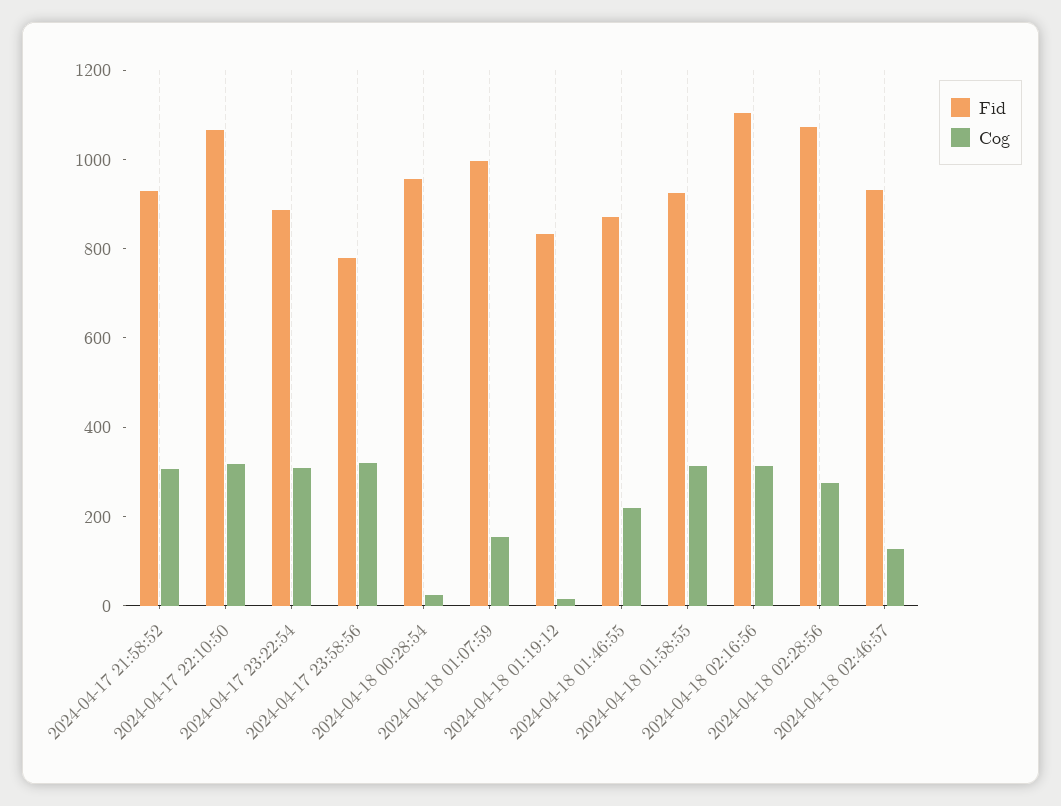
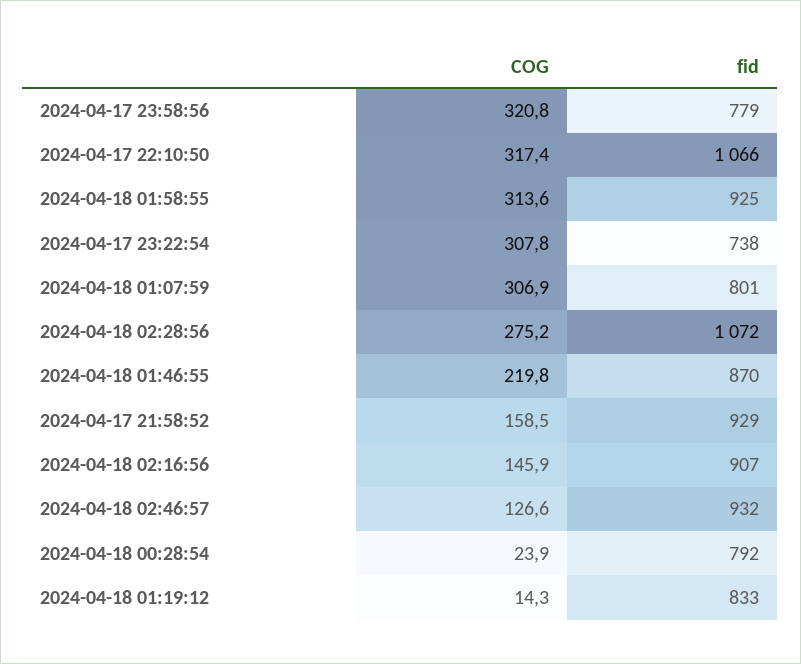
  {
    "Fid": {
      "2024-04-17 21:58:52": 929,
      "2024-04-17 22:10:50": 1066,
-     "2024-04-17 23:22:54": 900,
+     "2024-04-17 23:22:54": 738,
      "2024-04-17 23:58:56": 779,
-     "2024-04-18 00:28:54": 950,
+     "2024-04-18 00:28:54": 792,
-     "2024-04-18 01:07:59": 1000,
+     "2024-04-18 01:07:59": 801,
      "2024-04-18 01:19:12": 833,
      "2024-04-18 01:46:55": 870,
      "2024-04-18 01:58:55": 925,
-     "2024-04-18 02:16:56": 1100,
+     "2024-04-18 02:16:56": 907,
      "2024-04-18 02:28:56": 1072,
      "2024-04-18 02:46:57": 932
    },
    "Cog": {
-     "2024-04-17 21:58:52": 300,
+     "2024-04-17 21:58:52": 158.5,
      "2024-04-17 22:10:50": 317.4,
      "2024-04-17 23:22:54": 307.8,
      "2024-04-17 23:58:56": 320.8,
      "2024-04-18 00:28:54": 23.9,
-     "2024-04-18 01:07:59": 150,
+     "2024-04-18 01:07:59": 306.9,
      "2024-04-18 01:19:12": 14.3,
      "2024-04-18 01:46:55": 219.8,
      "2024-04-18 01:58:55": 313.6,
-     "2024-04-18 02:16:56": 300,
+     "2024-04-18 02:16:56": 145.9,
      "2024-04-18 02:28:56": 275.2,
      "2024-04-18 02:46:57": 126.6
    }
  }

